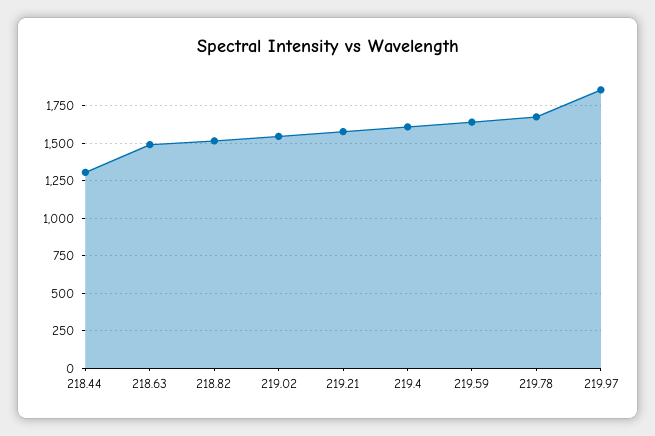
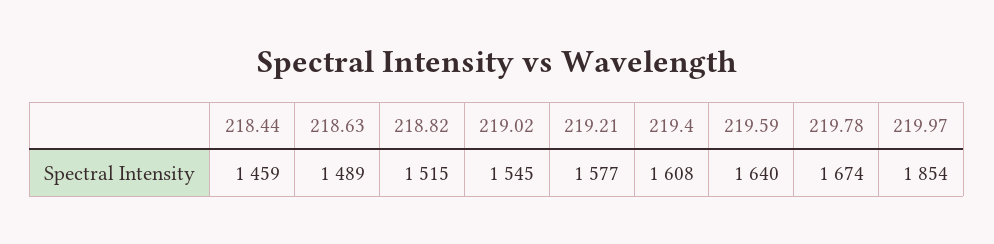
  {
-   "218.44": 1300,
+   "218.44": 1459,
    "218.63": 1489,
    "218.82": 1515,
    "219.02": 1545,
    "219.21": 1577,
    "219.4": 1608,
    "219.59": 1640,
    "219.78": 1674,
    "219.97": 1854
  }

